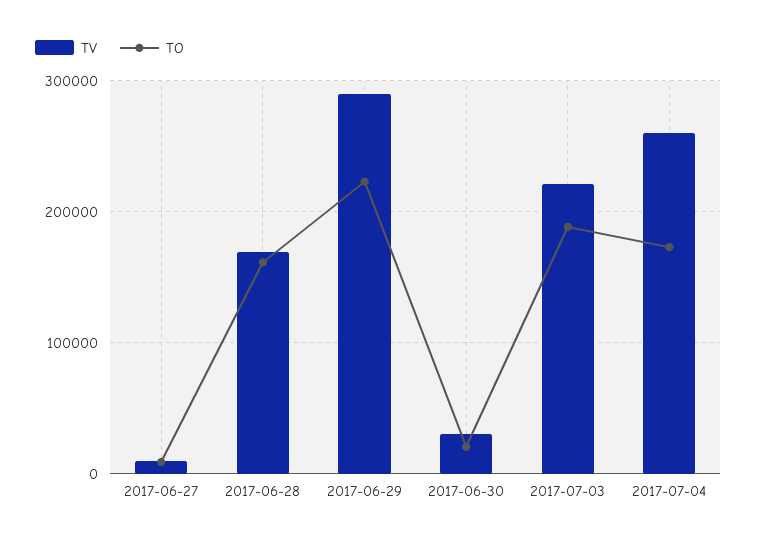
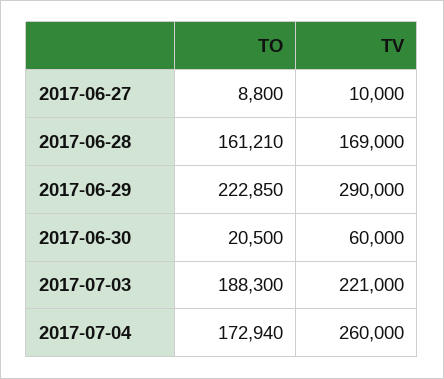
  {
    "TV": {
      "2017-06-27": 10000,
      "2017-06-28": 169000,
      "2017-06-29": 290000,
-     "2017-06-30": 30000,
+     "2017-06-30": 60000,
      "2017-07-03": 221000,
      "2017-07-04": 260000
    },
    "TO": {
      "2017-06-27": 8800,
      "2017-06-28": 161210,
      "2017-06-29": 222850,
      "2017-06-30": 20500,
      "2017-07-03": 188300,
      "2017-07-04": 172940
    }
  }

